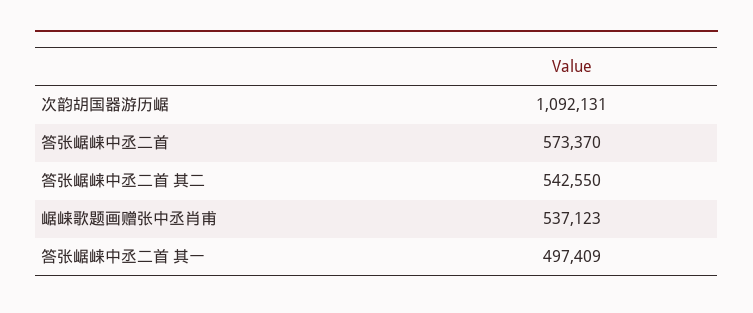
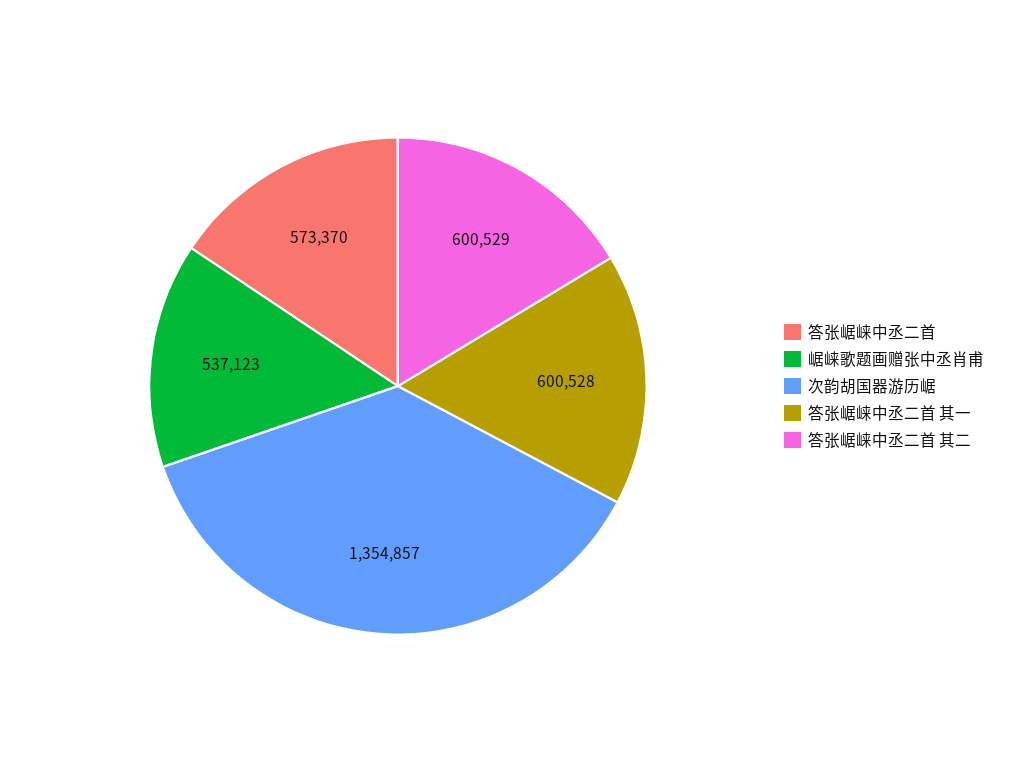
  {
-   "次韵胡国器游历崌": 1092131,
+   "次韵胡国器游历崌": 1354857,
    "答张崌崃中丞二首": 573370,
-   "答张崌崃中丞二首 其二": 542550,
+   "答张崌崃中丞二首 其二": 600529,
    "崌崃歌题画赠张中丞肖甫": 537123,
-   "答张崌崃中丞二首 其一": 497409
+   "答张崌崃中丞二首 其一": 600528
  }

